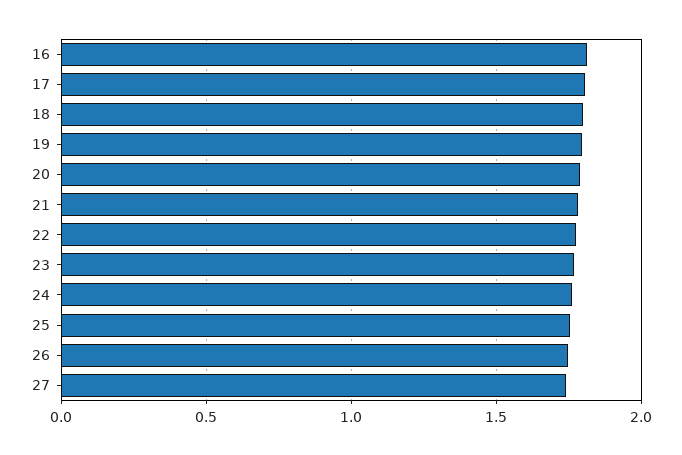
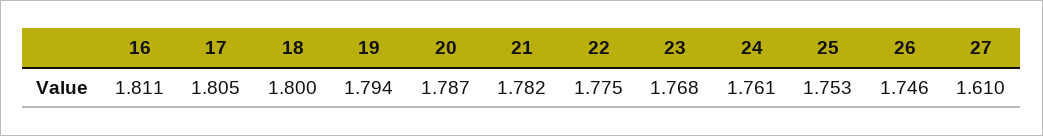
  {
    "16": 1.811,
    "17": 1.805,
    "18": 1.8,
    "19": 1.794,
    "20": 1.787,
    "21": 1.782,
    "22": 1.775,
    "23": 1.768,
    "24": 1.761,
    "25": 1.753,
    "26": 1.746,
-   "27": 1.75
+   "27": 1.61
  }

